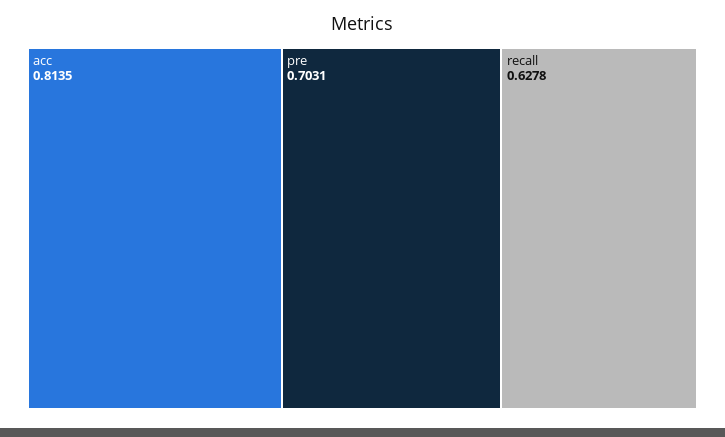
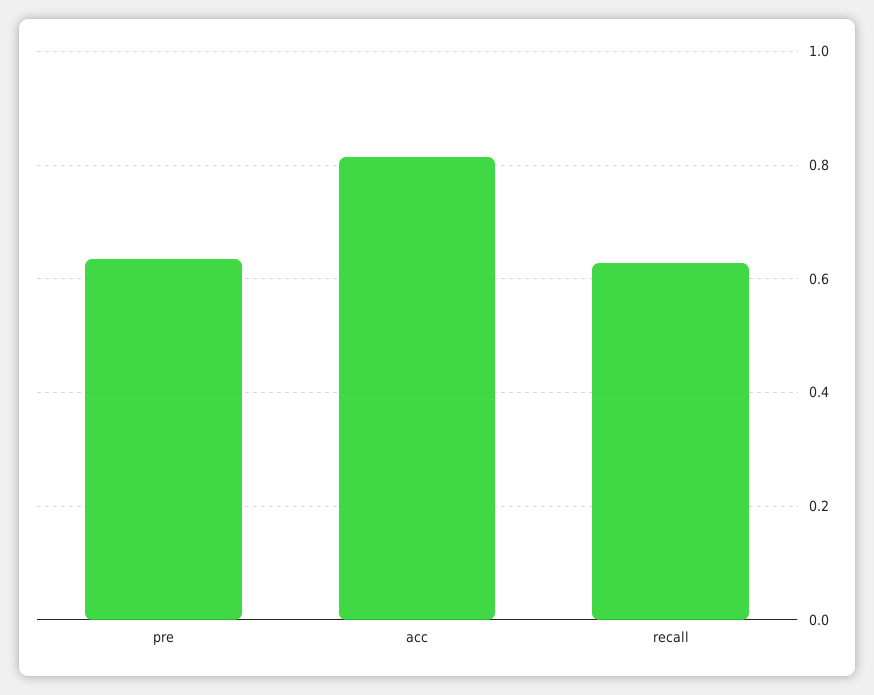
  {
    "acc": 0.8135,
-   "pre": 0.7031,
+   "pre": 0.64,
    "recall": 0.6278
  }

